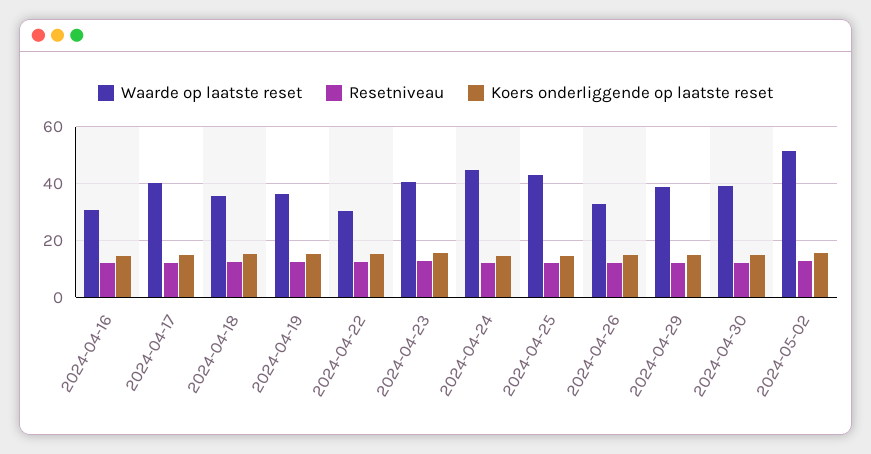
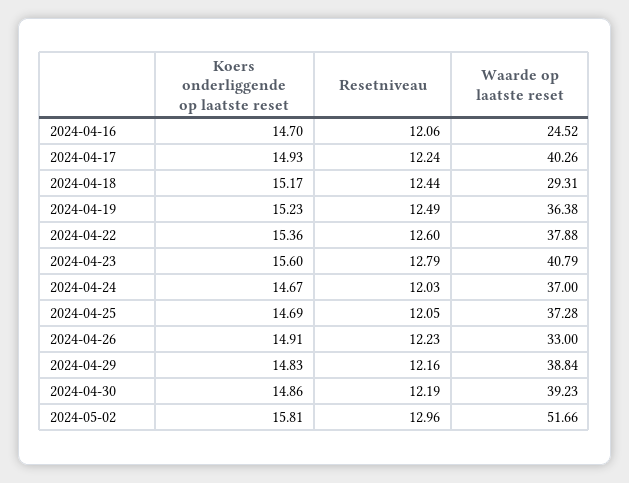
  {
    "Waarde op laatste reset": {
-     "2024-04-16": 30,
+     "2024-04-16": 24.52,
      "2024-04-17": 40.26,
-     "2024-04-18": 35,
+     "2024-04-18": 29.31,
      "2024-04-19": 36.38,
-     "2024-04-22": 30,
+     "2024-04-22": 37.88,
      "2024-04-23": 40.79,
-     "2024-04-24": 45,
+     "2024-04-24": 37,
-     "2024-04-25": 42.5,
+     "2024-04-25": 37.28,
      "2024-04-26": 33,
      "2024-04-29": 38.84,
      "2024-04-30": 39.23,
      "2024-05-02": 51.66
    },
    "Resetniveau": {
      "2024-04-16": 12.06,
      "2024-04-17": 12.24,
      "2024-04-18": 12.44,
      "2024-04-19": 12.49,
      "2024-04-22": 12.6,
      "2024-04-23": 12.79,
      "2024-04-24": 12.03,
      "2024-04-25": 12.05,
      "2024-04-26": 12.23,
      "2024-04-29": 12.16,
      "2024-04-30": 12.19,
      "2024-05-02": 12.96
    },
    "Koers onderliggende op laatste reset": {
      "2024-04-16": 14.7,
      "2024-04-17": 14.93,
      "2024-04-18": 15.17,
      "2024-04-19": 15.23,
      "2024-04-22": 15.36,
      "2024-04-23": 15.6,
      "2024-04-24": 14.67,
      "2024-04-25": 14.69,
      "2024-04-26": 14.91,
      "2024-04-29": 14.83,
      "2024-04-30": 14.86,
      "2024-05-02": 15.81
    }
  }

